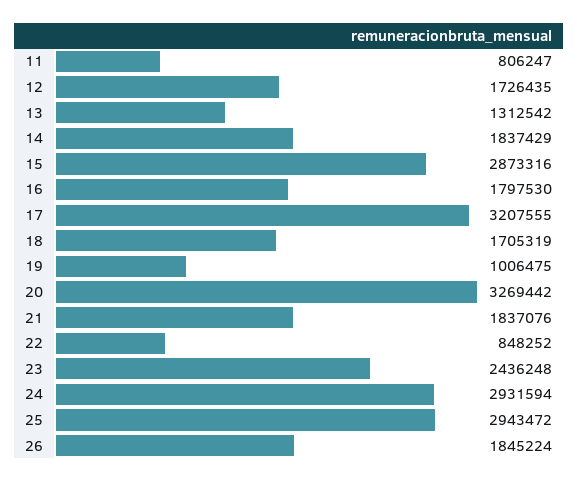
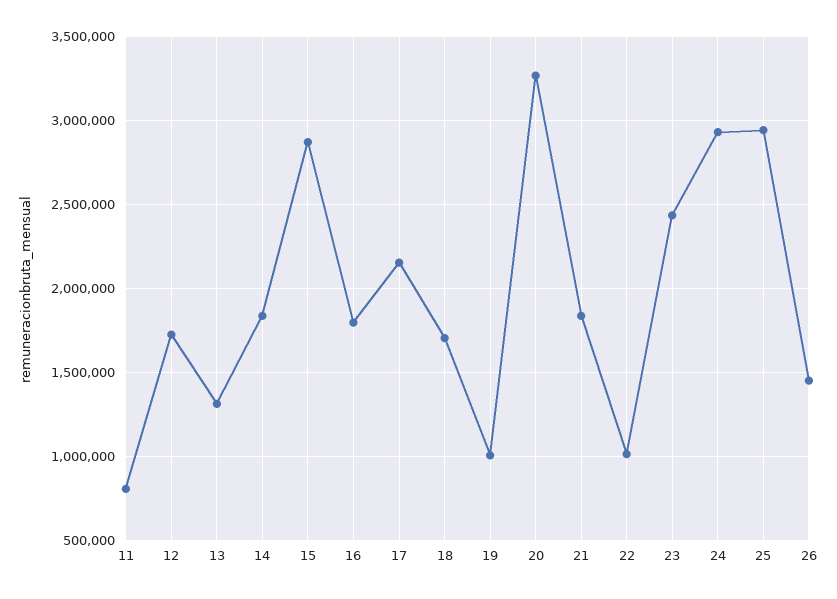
  {
    "11": 806247,
    "12": 1726435,
    "13": 1312542,
    "14": 1837429,
    "15": 2873316,
    "16": 1797530,
-   "17": 3207555,
+   "17": 2150000,
    "18": 1705319,
    "19": 1006475,
    "20": 3269442,
    "21": 1837076,
-   "22": 848252,
+   "22": 1000000,
    "23": 2436248,
    "24": 2931594,
    "25": 2943472,
-   "26": 1845224
+   "26": 1450000
  }

